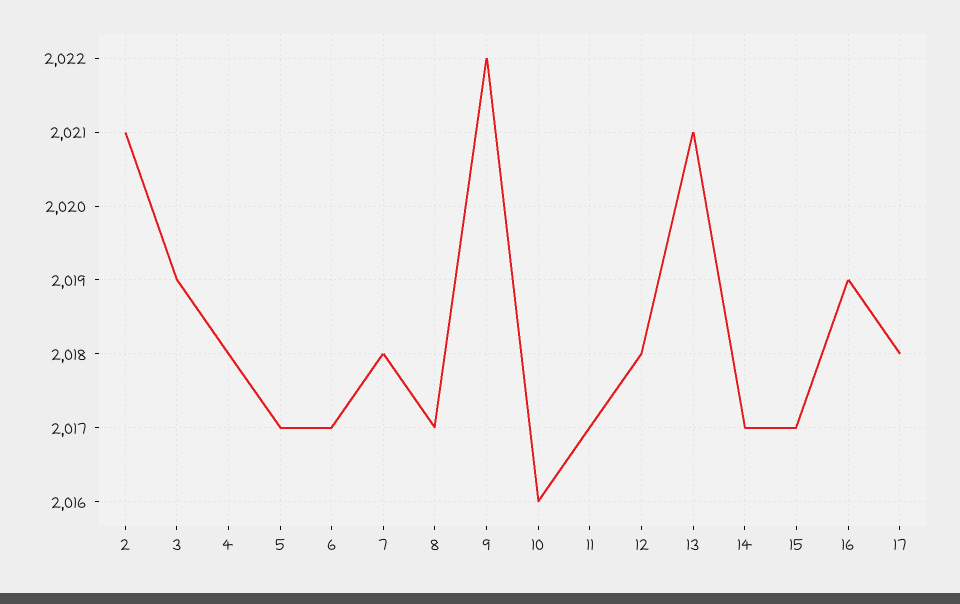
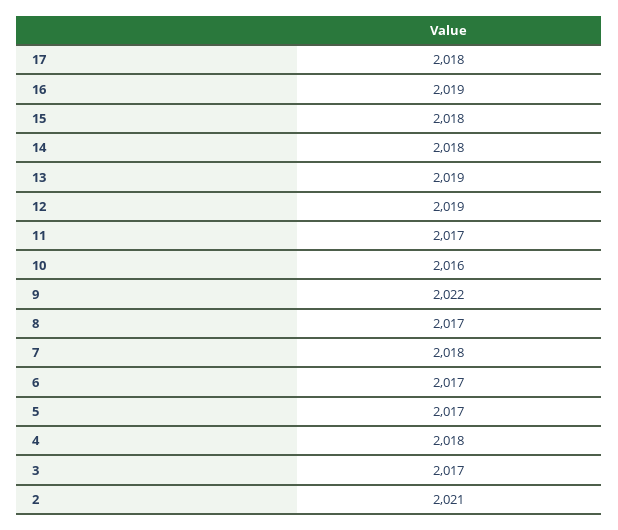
  {
    "2": 2021,
-   "3": 2019,
+   "3": 2017,
    "4": 2018,
    "5": 2017,
    "6": 2017,
    "7": 2018,
    "8": 2017,
    "9": 2022,
    "10": 2016,
    "11": 2017,
-   "12": 2018,
+   "12": 2019,
-   "13": 2021,
+   "13": 2019,
-   "14": 2017,
+   "14": 2018,
-   "15": 2017,
+   "15": 2018,
    "16": 2019,
    "17": 2018
  }

